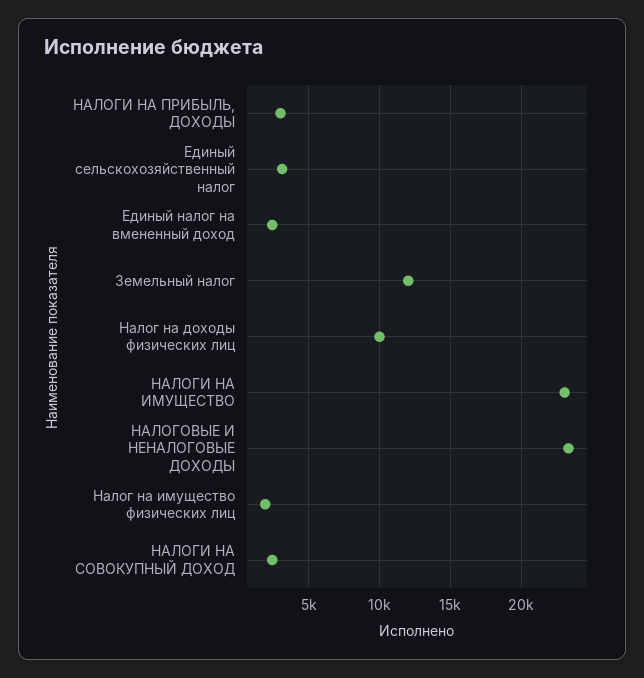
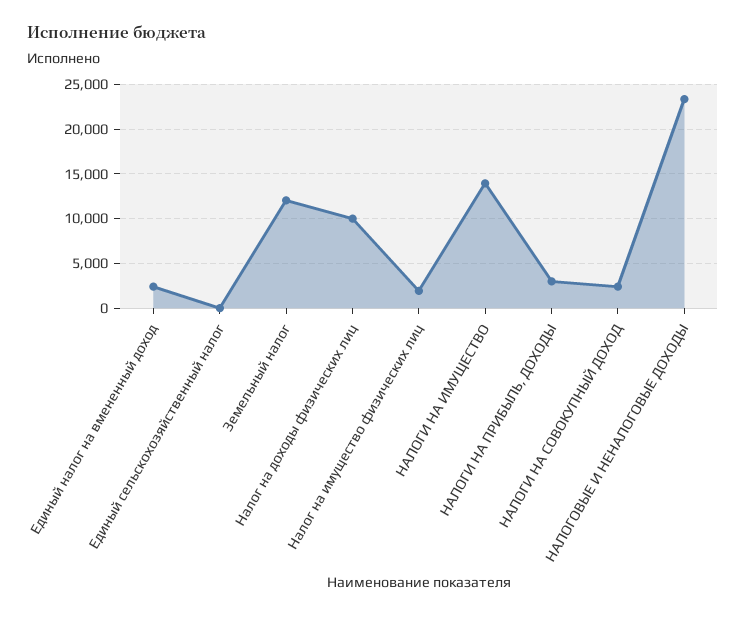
  {
    "НАЛОГИ НА ПРИБЫЛЬ, ДОХОДЫ": 3000,
-   "Единый сельскохозяйственный налог": 3000,
+   "Единый сельскохозяйственный налог": 0,
    "Единый налог на вмененный доход": 2500,
    "Земельный налог": 12000,
    "Налог на доходы физических лиц": 10000,
-   "НАЛОГИ НА ИМУЩЕСТВО": 23000,
+   "НАЛОГИ НА ИМУЩЕСТВО": 14000,
    "НАЛОГОВЫЕ И НЕНАЛОГОВЫЕ ДОХОДЫ": 23500,
    "Налог на имущество физических лиц": 2000,
    "НАЛОГИ НА СОВОКУПНЫЙ ДОХОД": 2500
  }

